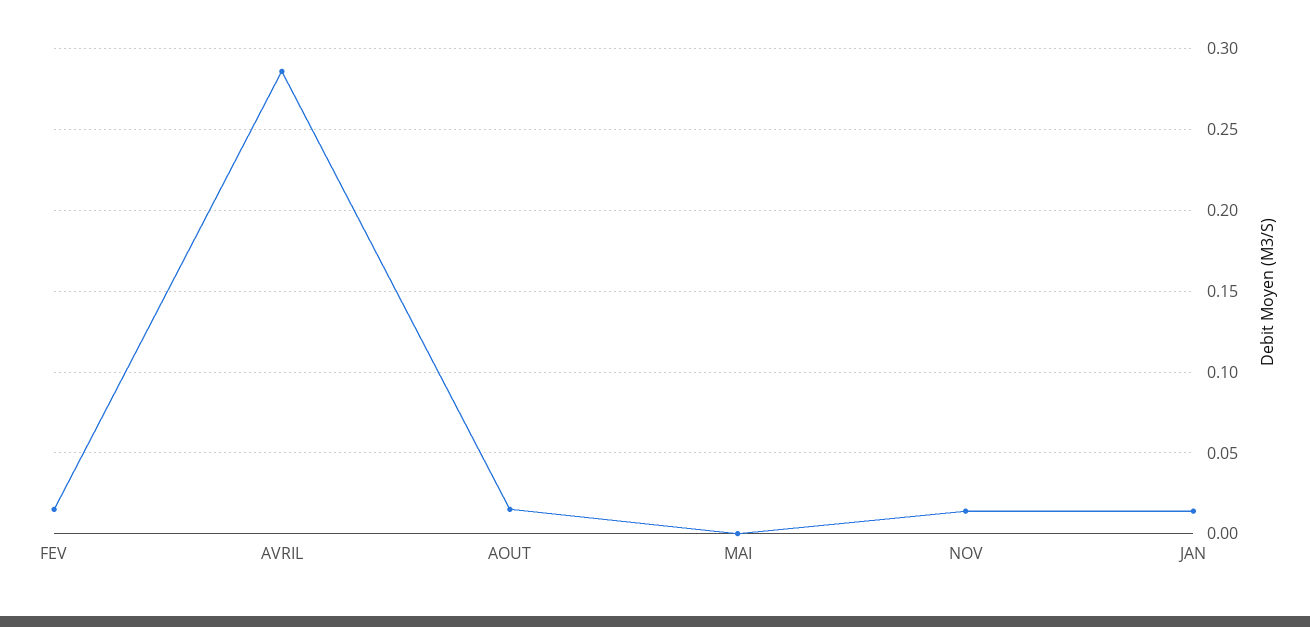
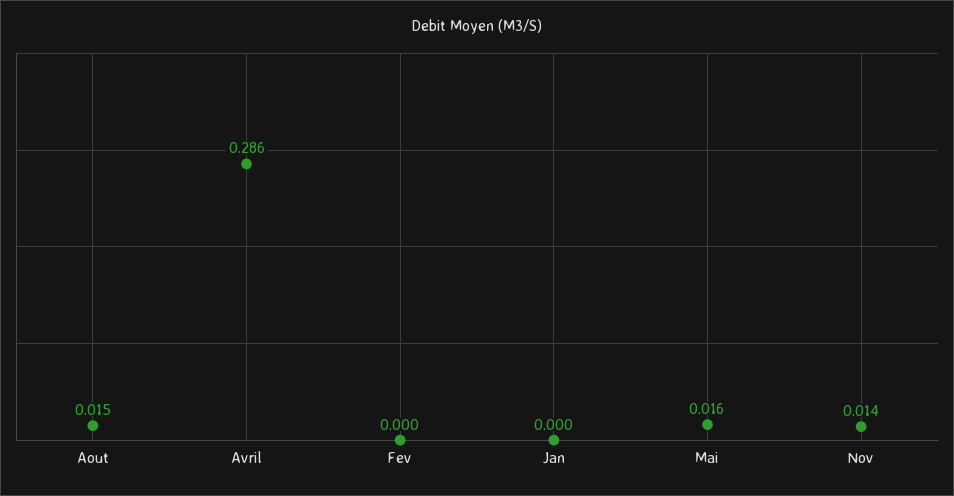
  {
-   "FEV": 0.015,
+   "FEV": 0,
    "AVRIL": 0.286,
    "AOUT": 0.015,
-   "MAI": 0,
+   "MAI": 0.016,
    "NOV": 0.014,
-   "JAN": 0.015
+   "JAN": 0
  }

